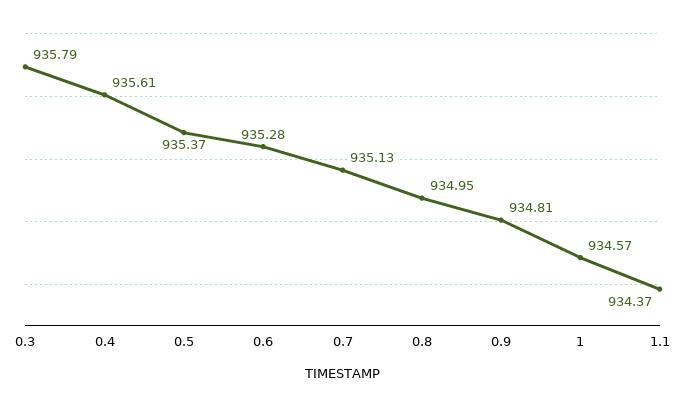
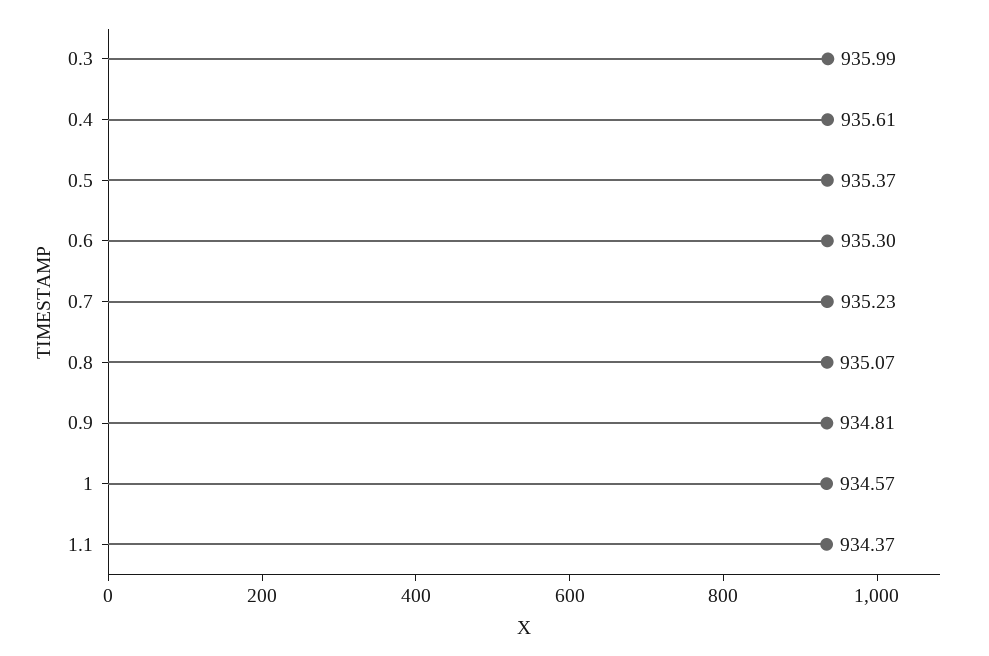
  {
-   "0.3": 935.79,
+   "0.3": 935.99,
    "0.4": 935.61,
    "0.5": 935.37,
-   "0.6": 935.28,
+   "0.6": 935.3,
-   "0.7": 935.13,
+   "0.7": 935.23,
-   "0.8": 934.95,
+   "0.8": 935.07,
    "0.9": 934.81,
    "1": 934.57,
    "1.1": 934.37
  }

